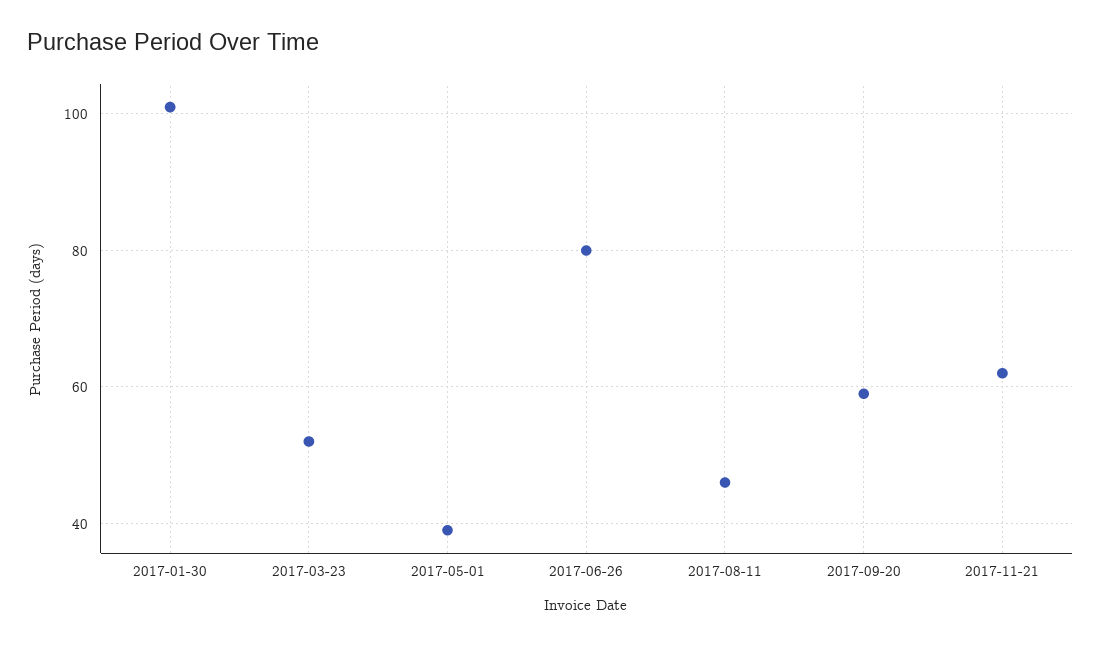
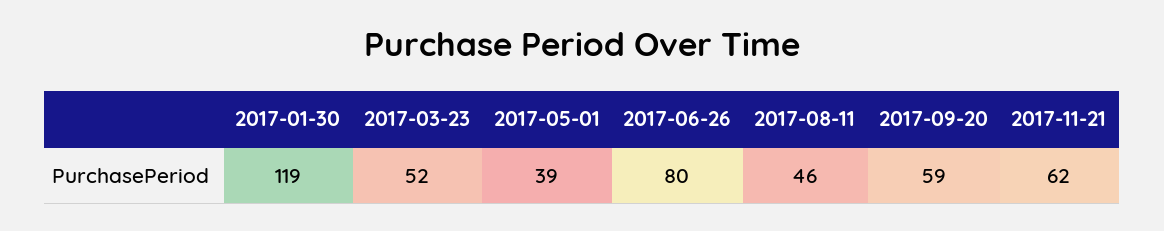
  {
-   "2017-01-30": 100,
+   "2017-01-30": 119,
    "2017-03-23": 52,
    "2017-05-01": 39,
    "2017-06-26": 80,
    "2017-08-11": 46,
    "2017-09-20": 59,
    "2017-11-21": 62
  }

